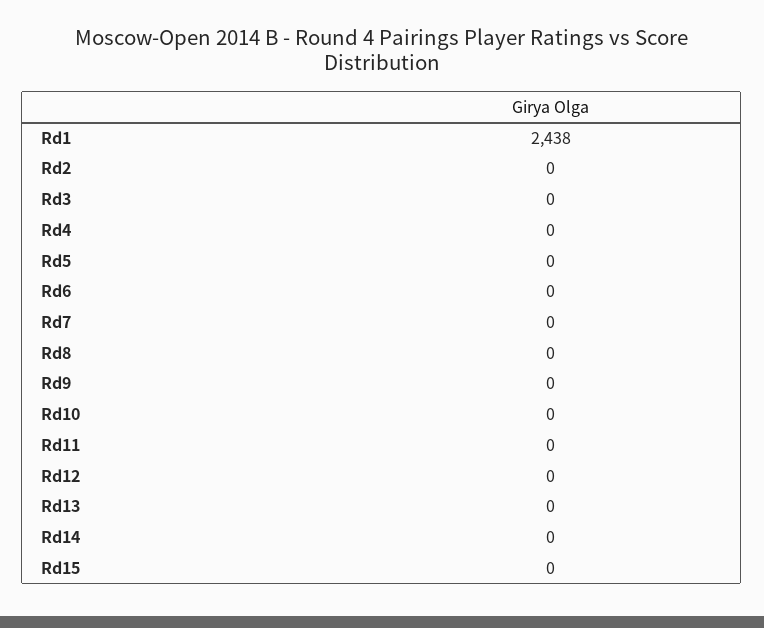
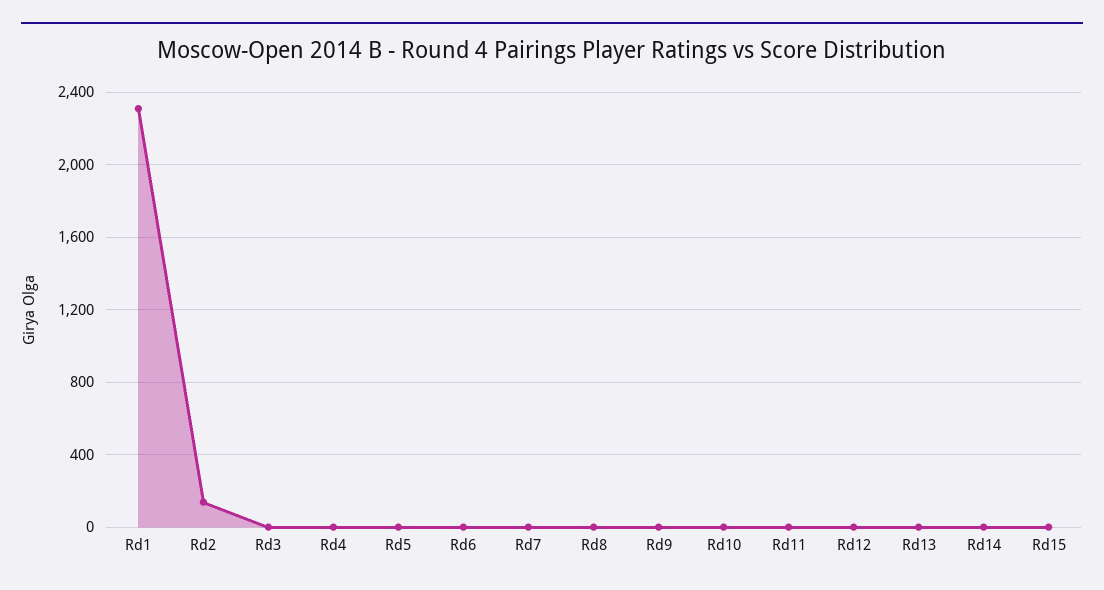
  {
-   "Rd1": 2438,
+   "Rd1": 2300,
-   "Rd2": 0,
+   "Rd2": 150,
    "Rd3": 0,
    "Rd4": 0,
    "Rd5": 0,
    "Rd6": 0,
    "Rd7": 0,
    "Rd8": 0,
    "Rd9": 0,
    "Rd10": 0,
    "Rd11": 0,
    "Rd12": 0,
    "Rd13": 0,
    "Rd14": 0,
    "Rd15": 0
  }

